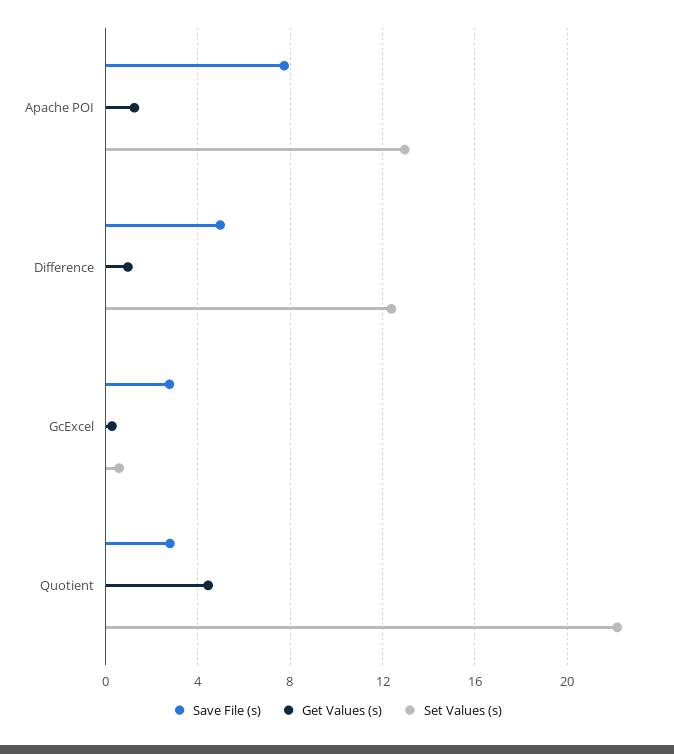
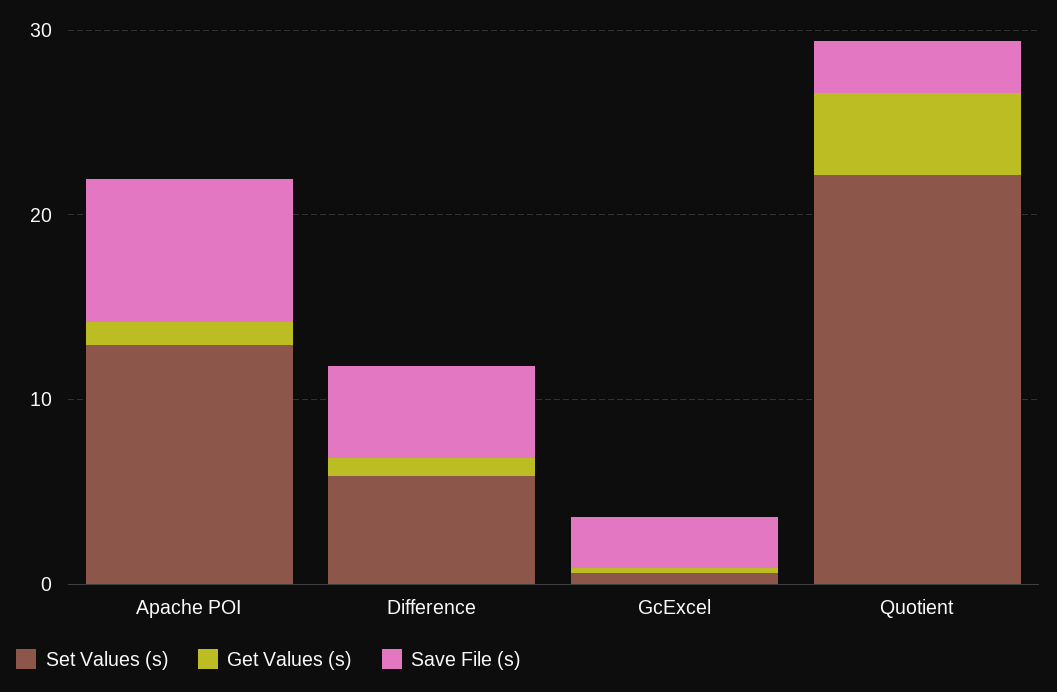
  {
    "Save File (s)": {
      "Apache POI": 7.5,
      "Difference": 5,
      "GcExcel": 3,
      "Quotient": 3
    },
    "Get Values (s)": {
      "Apache POI": 1,
      "Difference": 1,
      "GcExcel": 0.5,
      "Quotient": 4.5
    },
    "Set Values (s)": {
      "Apache POI": 13,
-     "Difference": 12.5,
+     "Difference": 6,
      "GcExcel": 0.5,
      "Quotient": 22
    }
  }

